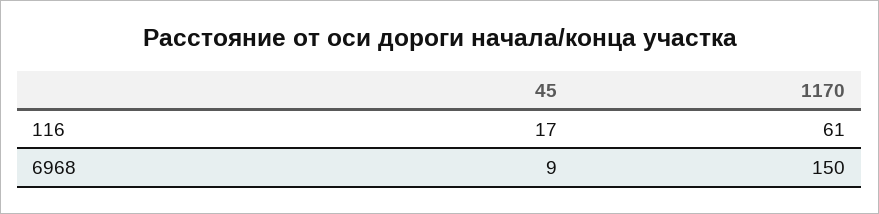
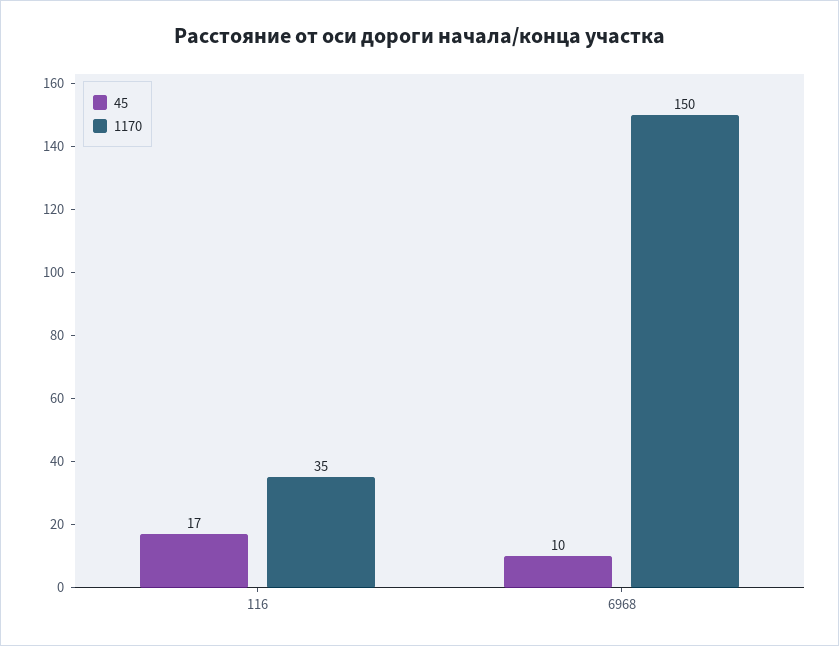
  {
    "45": {
      "116": 17,
-     "6968": 9
+     "6968": 10
    },
    "1170": {
-     "116": 61,
+     "116": 35,
      "6968": 150
    }
  }

